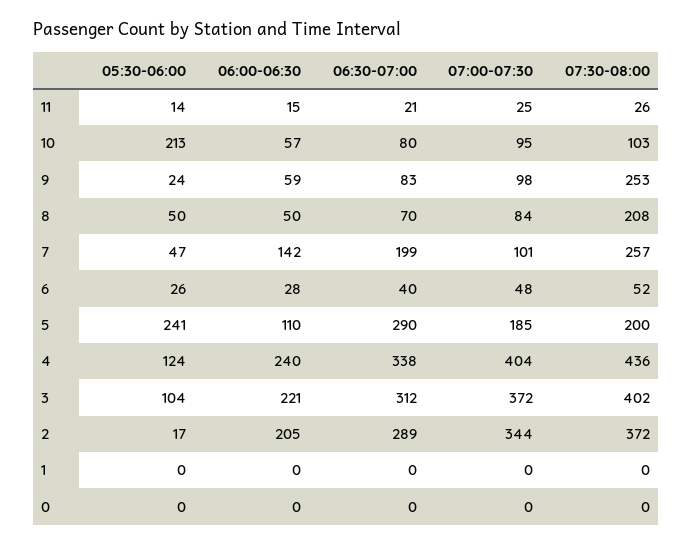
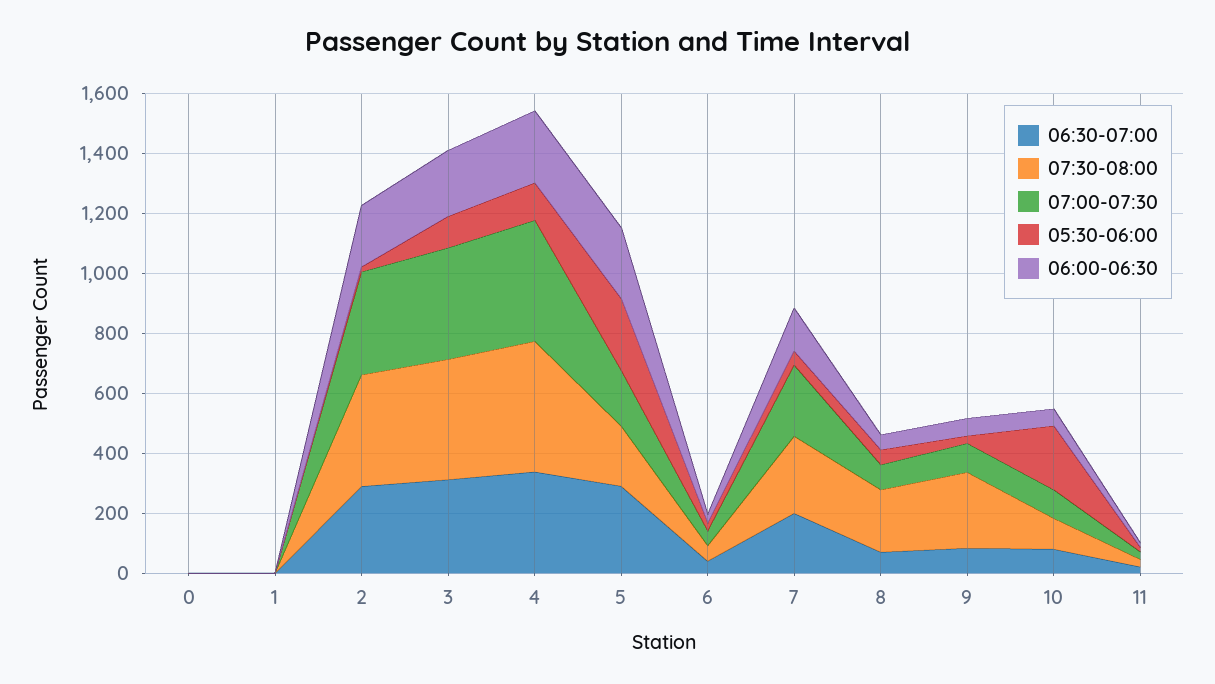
  {
    "05:30-06:00": {
      "11": 14,
      "10": 213,
      "9": 24,
      "8": 50,
      "7": 47,
      "6": 26,
      "5": 241,
      "4": 124,
      "3": 104,
      "2": 17,
      "1": 0,
      "0": 0
    },
    "06:00-06:30": {
      "11": 15,
      "10": 57,
      "9": 59,
      "8": 50,
      "7": 142,
      "6": 28,
-     "5": 110,
+     "5": 250,
      "4": 240,
      "3": 221,
      "2": 205,
      "1": 0,
      "0": 0
    },
    "06:30-07:00": {
      "11": 21,
      "10": 80,
      "9": 83,
      "8": 70,
      "7": 199,
      "6": 40,
      "5": 290,
      "4": 338,
      "3": 312,
      "2": 289,
      "1": 0,
      "0": 0
    },
    "07:00-07:30": {
      "11": 25,
      "10": 95,
      "9": 98,
      "8": 84,
-     "7": 101,
+     "7": 250,
      "6": 48,
      "5": 185,
      "4": 404,
      "3": 372,
      "2": 344,
      "1": 0,
      "0": 0
    },
    "07:30-08:00": {
      "11": 26,
      "10": 103,
      "9": 253,
      "8": 208,
      "7": 257,
      "6": 52,
      "5": 200,
      "4": 436,
      "3": 402,
      "2": 372,
      "1": 0,
      "0": 0
    }
  }

